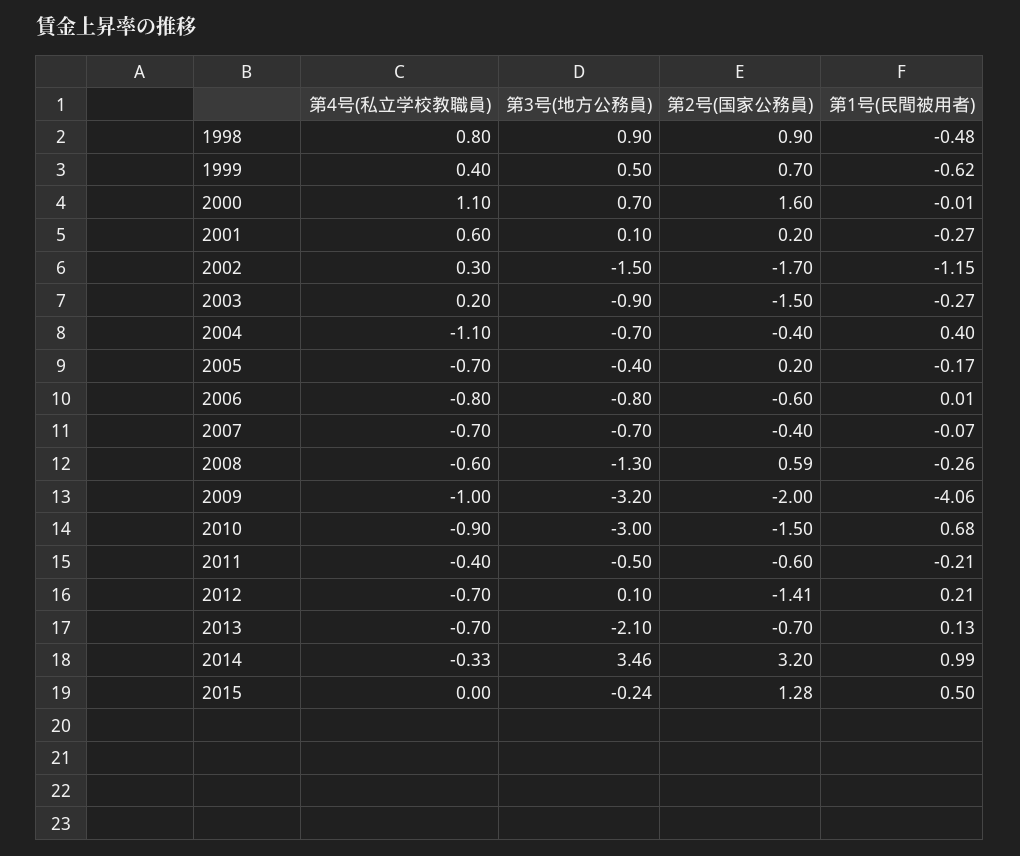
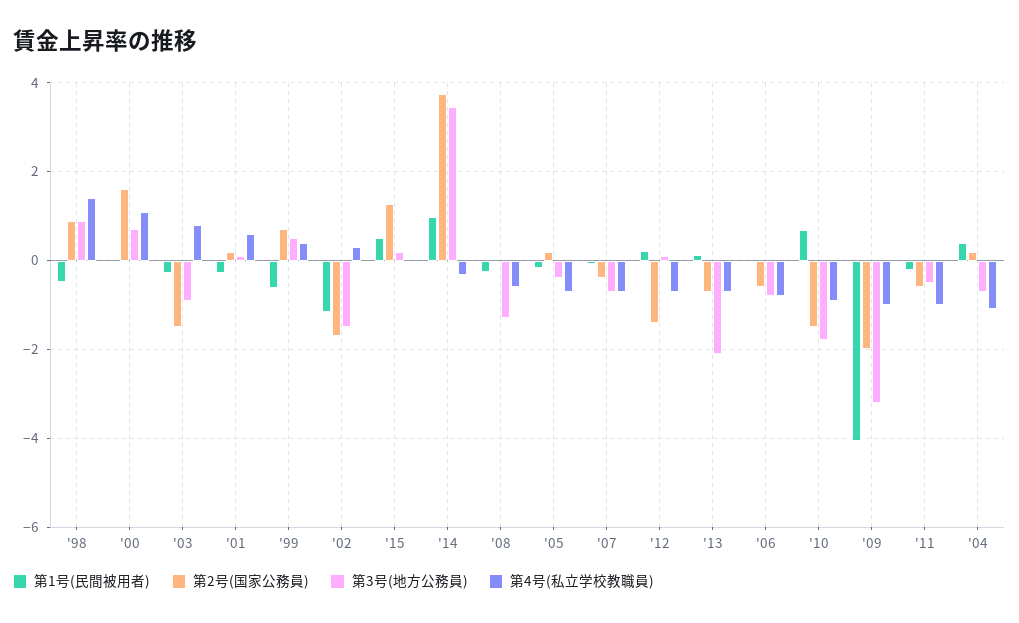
  {
    "第4号(私立学校教職員)": {
-     "1998": 0.8,
+     "1998": 1.4,
      "1999": 0.4,
      "2000": 1.1,
      "2001": 0.6,
      "2002": 0.3,
-     "2003": 0.2,
+     "2003": 0.8,
      "2004": -1.1,
      "2005": -0.7,
      "2006": -0.8,
      "2007": -0.7,
      "2008": -0.6,
      "2009": -1,
      "2010": -0.9,
-     "2011": -0.4,
+     "2011": -1,
      "2012": -0.7,
      "2013": -0.7,
      "2014": -0.33,
      "2015": 0
    },
    "第3号(地方公務員)": {
      "1998": 0.9,
      "1999": 0.5,
      "2000": 0.7,
      "2001": 0.1,
      "2002": -1.5,
      "2003": -0.9,
      "2004": -0.7,
      "2005": -0.4,
      "2006": -0.8,
      "2007": -0.7,
      "2008": -1.3,
      "2009": -3.2,
-     "2010": -3,
+     "2010": -1.8,
      "2011": -0.5,
      "2012": 0.1,
      "2013": -2.1,
      "2014": 3.46,
-     "2015": -0.24
+     "2015": 0.2
    },
    "第2号(国家公務員)": {
      "1998": 0.9,
      "1999": 0.7,
      "2000": 1.6,
      "2001": 0.2,
      "2002": -1.7,
      "2003": -1.5,
-     "2004": -0.4,
+     "2004": 0.2,
      "2005": 0.2,
      "2006": -0.6,
      "2007": -0.4,
-     "2008": 0.59,
+     "2008": 0,
      "2009": -2,
      "2010": -1.5,
      "2011": -0.6,
      "2012": -1.41,
      "2013": -0.7,
-     "2014": 3.2,
+     "2014": 3.8,
      "2015": 1.28
    },
    "第1号(民間被用者)": {
      "1998": -0.48,
      "1999": -0.62,
      "2000": -0.01,
      "2001": -0.27,
      "2002": -1.15,
      "2003": -0.27,
      "2004": 0.4,
      "2005": -0.17,
      "2006": 0.01,
      "2007": -0.07,
      "2008": -0.26,
      "2009": -4.06,
      "2010": 0.68,
      "2011": -0.21,
      "2012": 0.21,
      "2013": 0.13,
      "2014": 0.99,
      "2015": 0.5
    }
  }

